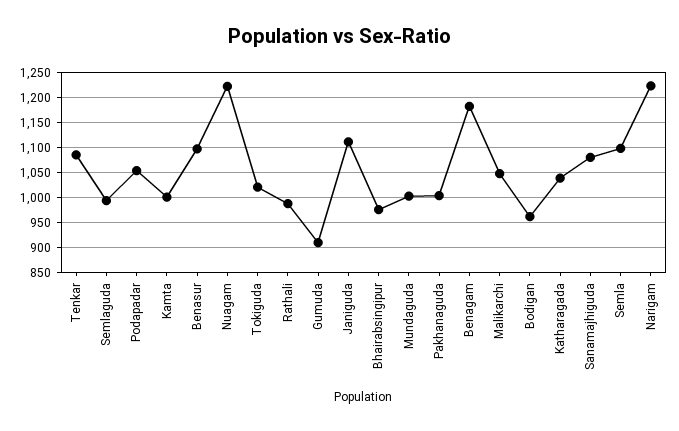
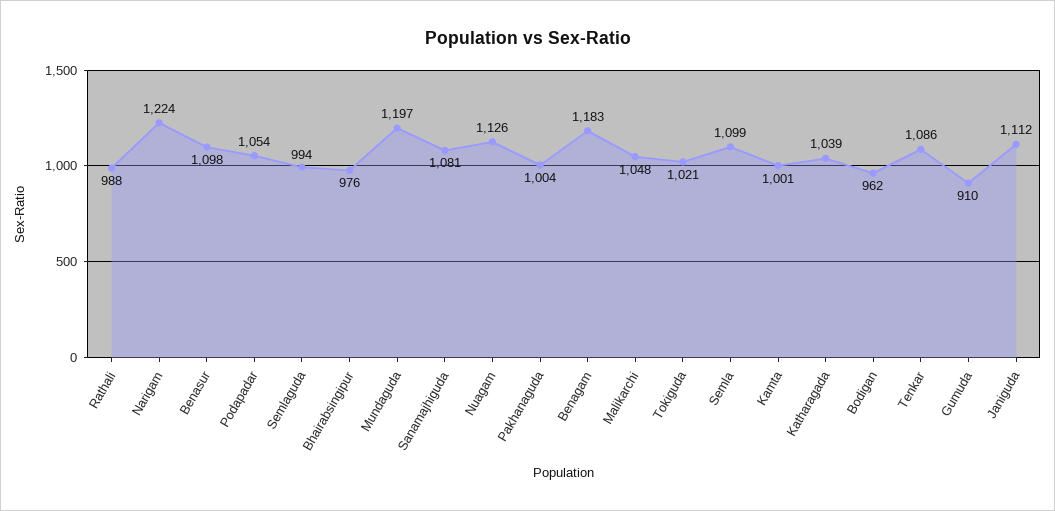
  {
    "Tenkar": 1086,
    "Semlaguda": 994,
    "Podapadar": 1054,
    "Kamta": 1001,
    "Benasur": 1098,
-   "Nuagam": 1225,
+   "Nuagam": 1126,
    "Tokiguda": 1021,
    "Rathali": 988,
    "Gumuda": 910,
    "Janiguda": 1112,
    "Bhairabsingipur": 976,
-   "Mundaguda": 1000,
+   "Mundaguda": 1197,
    "Pakhanaguda": 1004,
    "Benagam": 1183,
    "Malikarchi": 1048,
    "Bodigan": 962,
    "Katharagada": 1039,
    "Sanamajhiguda": 1081,
    "Semla": 1099,
    "Narigam": 1224
  }

